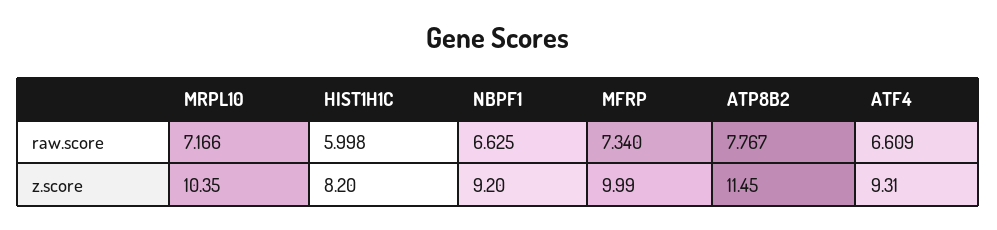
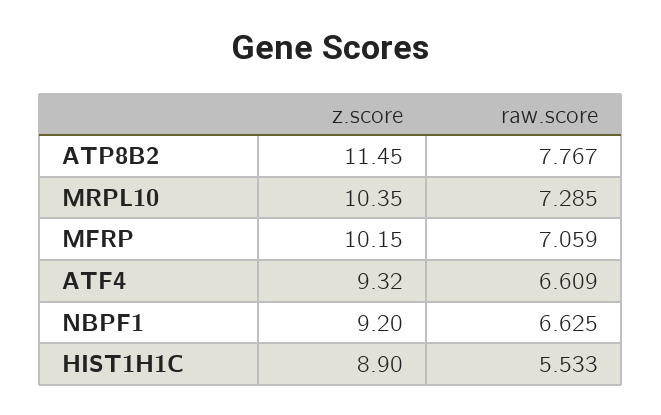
  {
    "MRPL10": {
-     "raw.score": 7.166,
+     "raw.score": 7.285,
      "z.score": 10.35
    },
    "HIST1H1C": {
-     "raw.score": 5.998,
+     "raw.score": 5.533,
-     "z.score": 8.2
+     "z.score": 8.9
    },
    "NBPF1": {
      "raw.score": 6.625,
      "z.score": 9.2
    },
    "MFRP": {
-     "raw.score": 7.34,
+     "raw.score": 7.059,
-     "z.score": 9.99
+     "z.score": 10.15
    },
    "ATP8B2": {
      "raw.score": 7.767,
      "z.score": 11.45
    },
    "ATF4": {
      "raw.score": 6.609,
-     "z.score": 9.31
+     "z.score": 9.32
    }
  }

